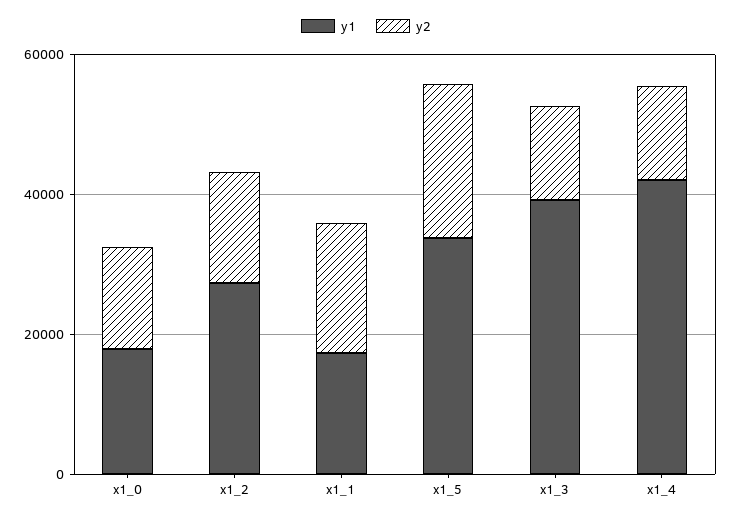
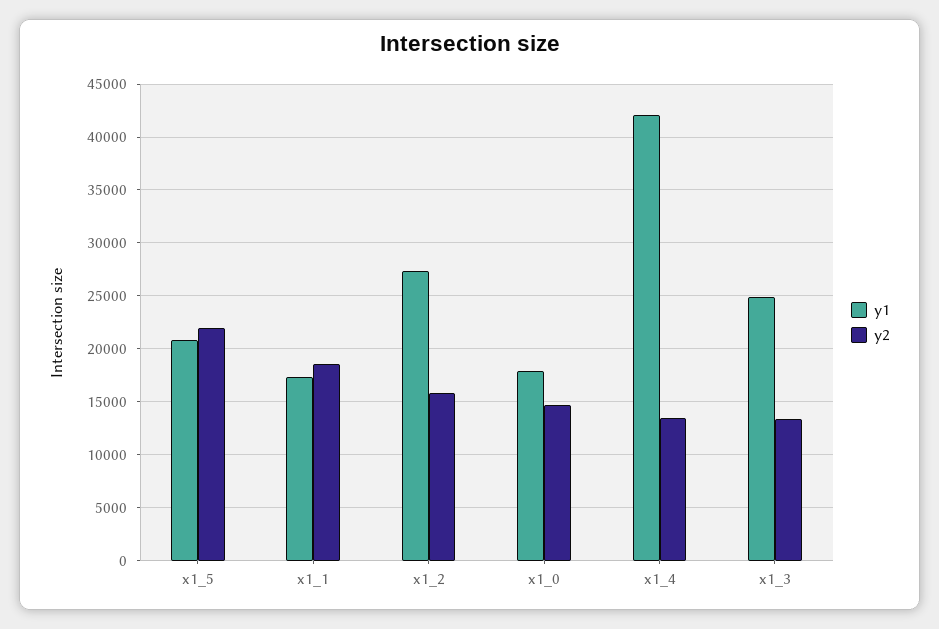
  {
    "y1": {
      "x1_0": 18000,
      "x1_2": 27000,
      "x1_1": 17000,
-     "x1_5": 35000,
+     "x1_5": 21000,
-     "x1_3": 40000,
+     "x1_3": 25000,
      "x1_4": 42000
    },
    "y2": {
      "x1_0": 15000,
      "x1_2": 16000,
      "x1_1": 19000,
      "x1_5": 22000,
      "x1_3": 13000,
      "x1_4": 13000
    }
  }

